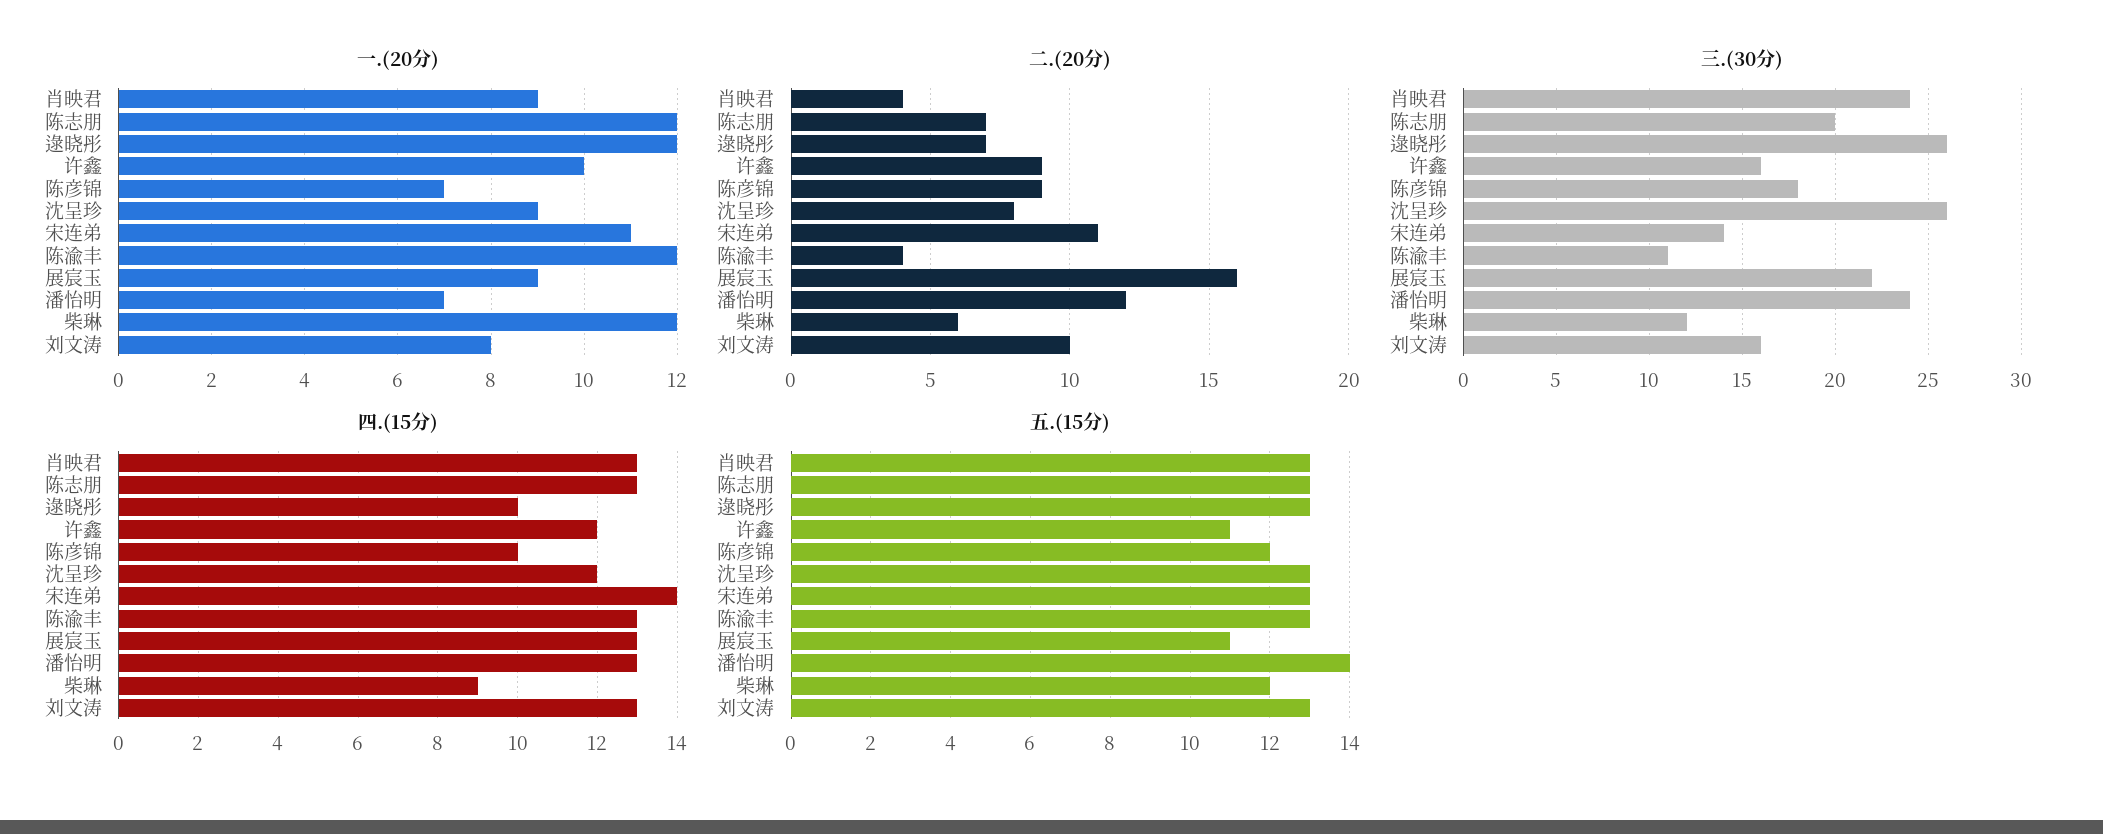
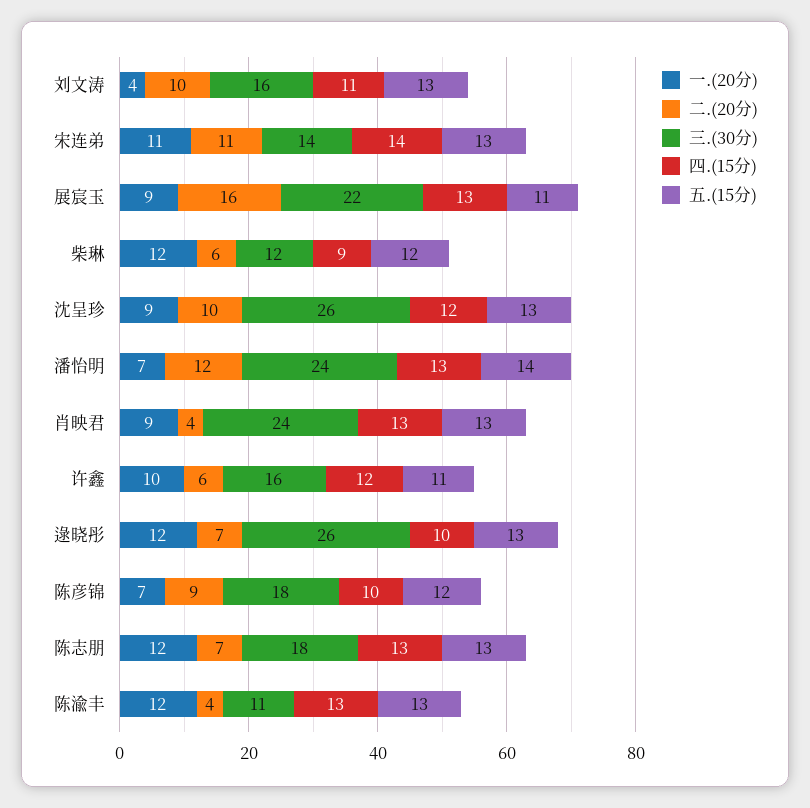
  {
    "一.(20分)": {
      "肖映君": 9,
      "陈志朋": 12,
      "逯晓彤": 12,
      "许鑫": 10,
      "陈彦锦": 7,
      "沈呈珍": 9,
      "宋连弟": 11,
      "陈渝丰": 12,
      "展宸玉": 9,
      "潘怡明": 7,
      "柴琳": 12,
-     "刘文涛": 8
+     "刘文涛": 4
    },
    "二.(20分)": {
      "肖映君": 4,
      "陈志朋": 7,
      "逯晓彤": 7,
-     "许鑫": 9,
+     "许鑫": 6,
      "陈彦锦": 9,
-     "沈呈珍": 8,
+     "沈呈珍": 10,
      "宋连弟": 11,
      "陈渝丰": 4,
      "展宸玉": 16,
      "潘怡明": 12,
      "柴琳": 6,
      "刘文涛": 10
    },
    "三.(30分)": {
      "肖映君": 24,
-     "陈志朋": 20,
+     "陈志朋": 18,
      "逯晓彤": 26,
      "许鑫": 16,
      "陈彦锦": 18,
      "沈呈珍": 26,
      "宋连弟": 14,
      "陈渝丰": 11,
      "展宸玉": 22,
      "潘怡明": 24,
      "柴琳": 12,
      "刘文涛": 16
    },
    "四.(15分)": {
      "肖映君": 13,
      "陈志朋": 13,
      "逯晓彤": 10,
      "许鑫": 12,
      "陈彦锦": 10,
      "沈呈珍": 12,
      "宋连弟": 14,
      "陈渝丰": 13,
      "展宸玉": 13,
      "潘怡明": 13,
      "柴琳": 9,
-     "刘文涛": 13
+     "刘文涛": 11
    },
    "五.(15分)": {
      "肖映君": 13,
      "陈志朋": 13,
      "逯晓彤": 13,
      "许鑫": 11,
      "陈彦锦": 12,
      "沈呈珍": 13,
      "宋连弟": 13,
      "陈渝丰": 13,
      "展宸玉": 11,
      "潘怡明": 14,
      "柴琳": 12,
      "刘文涛": 13
    }
  }

